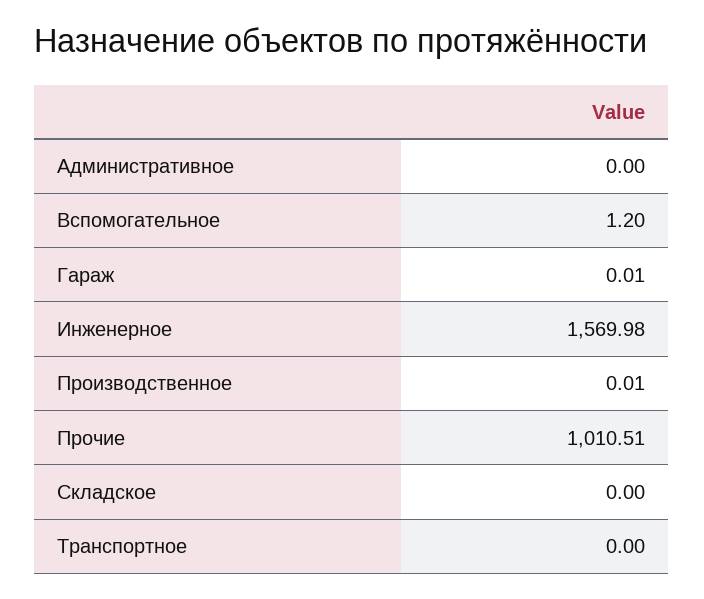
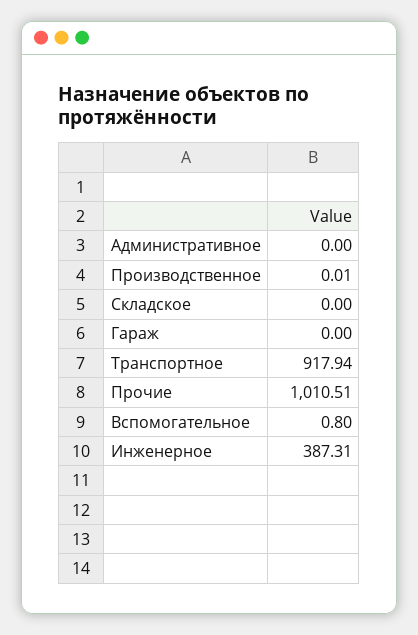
  {
    "Административное": 0,
-   "Вспомогательное": 1.2,
+   "Вспомогательное": 0.8,
-   "Гараж": 0.01,
+   "Гараж": 0,
-   "Инженерное": 1569.98,
+   "Инженерное": 387.31,
    "Производственное": 0.01,
    "Прочие": 1010.51,
    "Складское": 0,
-   "Транспортное": 0
+   "Транспортное": 917.94
  }

